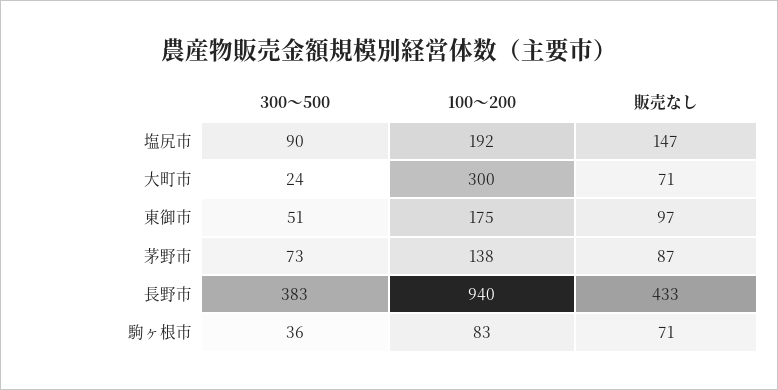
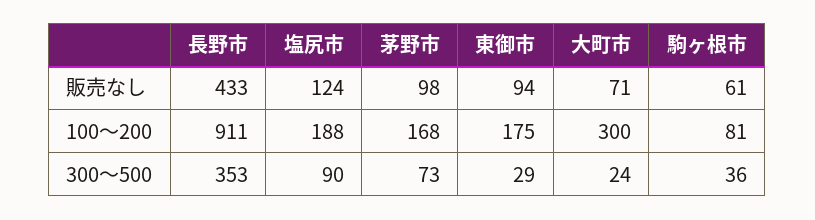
  {
    "300～500": {
      "塩尻市": 90,
      "大町市": 24,
-     "東御市": 51,
+     "東御市": 29,
      "茅野市": 73,
-     "長野市": 383,
+     "長野市": 353,
      "駒ヶ根市": 36
    },
    "100～200": {
-     "塩尻市": 192,
+     "塩尻市": 188,
      "大町市": 300,
      "東御市": 175,
-     "茅野市": 138,
+     "茅野市": 168,
-     "長野市": 940,
+     "長野市": 911,
-     "駒ヶ根市": 83
+     "駒ヶ根市": 81
    },
    "販売なし": {
-     "塩尻市": 147,
+     "塩尻市": 124,
      "大町市": 71,
-     "東御市": 97,
+     "東御市": 94,
-     "茅野市": 87,
+     "茅野市": 98,
      "長野市": 433,
-     "駒ヶ根市": 71
+     "駒ヶ根市": 61
    }
  }

